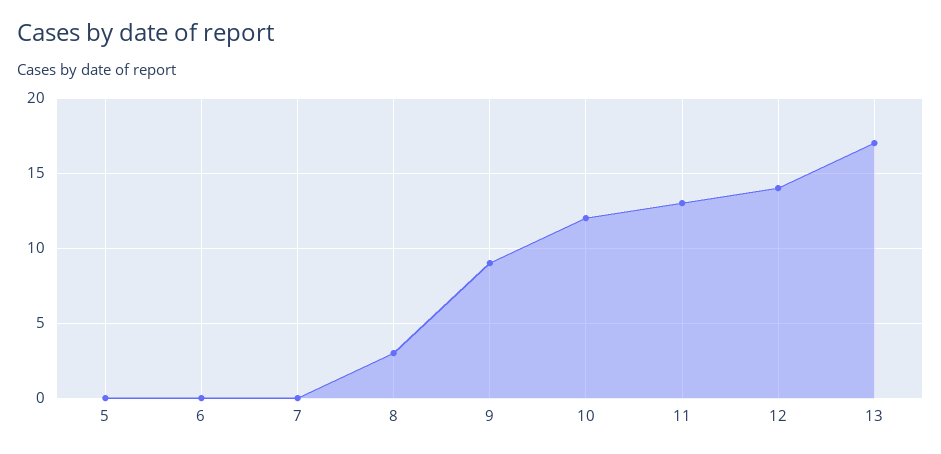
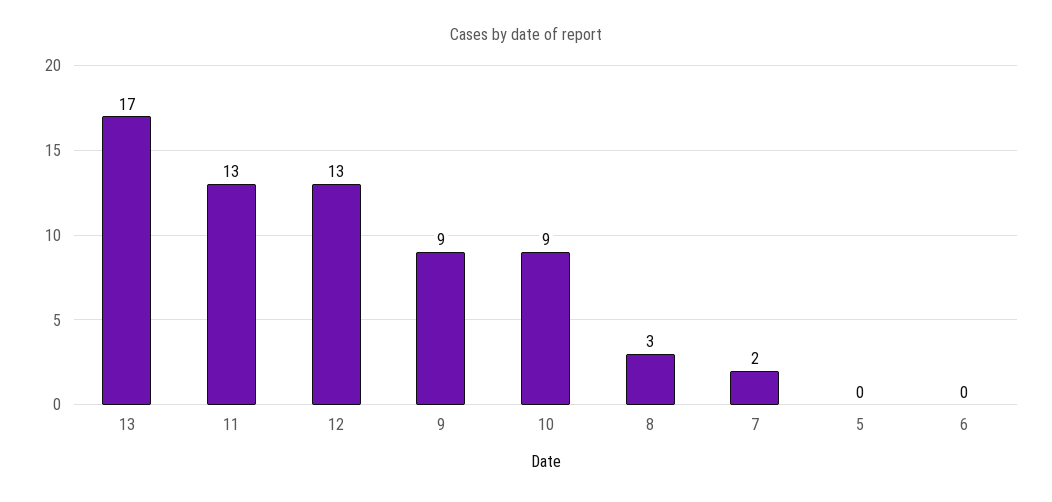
  {
    "5": 0,
    "6": 0,
-   "7": 0,
+   "7": 2,
    "8": 3,
    "9": 9,
-   "10": 12,
+   "10": 9,
    "11": 13,
-   "12": 14,
+   "12": 13,
    "13": 17
  }

